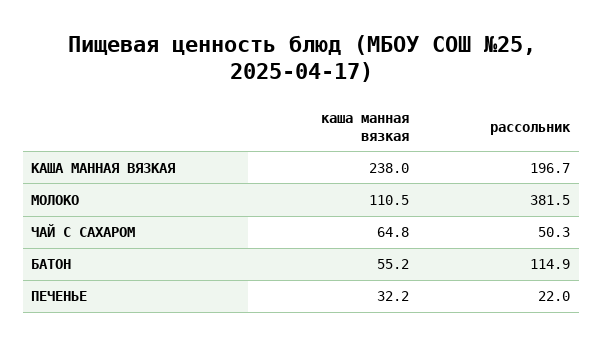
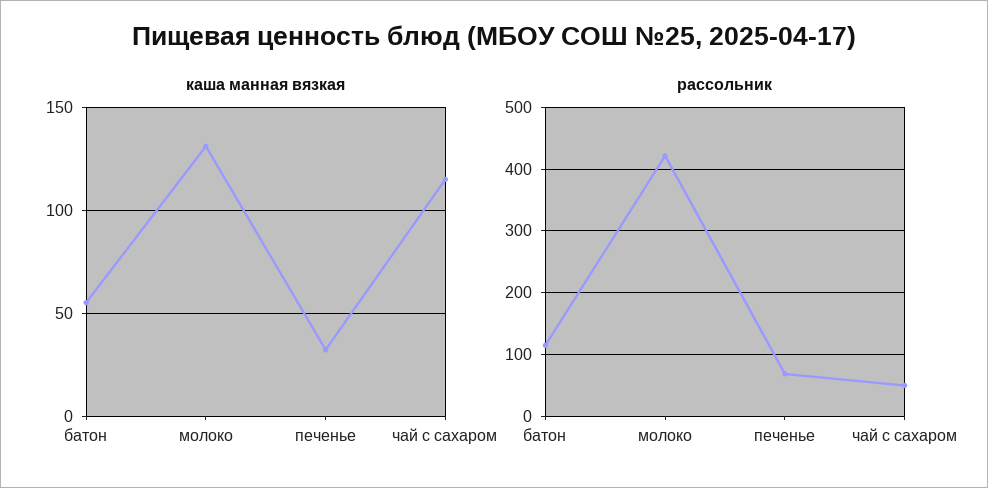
  {
    "каша манная вязкая": {
-     "КАША МАННАЯ ВЯЗКАЯ": 238,
-     "МОЛОКО": 110.5,
+     "МОЛОКО": 130,
-     "ЧАЙ С САХАРОМ": 64.8,
+     "ЧАЙ С САХАРОМ": 115,
      "БАТОН": 55.2,
      "ПЕЧЕНЬЕ": 32.2
    },
    "рассольник": {
-     "КАША МАННАЯ ВЯЗКАЯ": 196.7,
-     "МОЛОКО": 381.5,
+     "МОЛОКО": 420,
      "ЧАЙ С САХАРОМ": 50.3,
      "БАТОН": 114.9,
-     "ПЕЧЕНЬЕ": 22
+     "ПЕЧЕНЬЕ": 70
    }
  }

